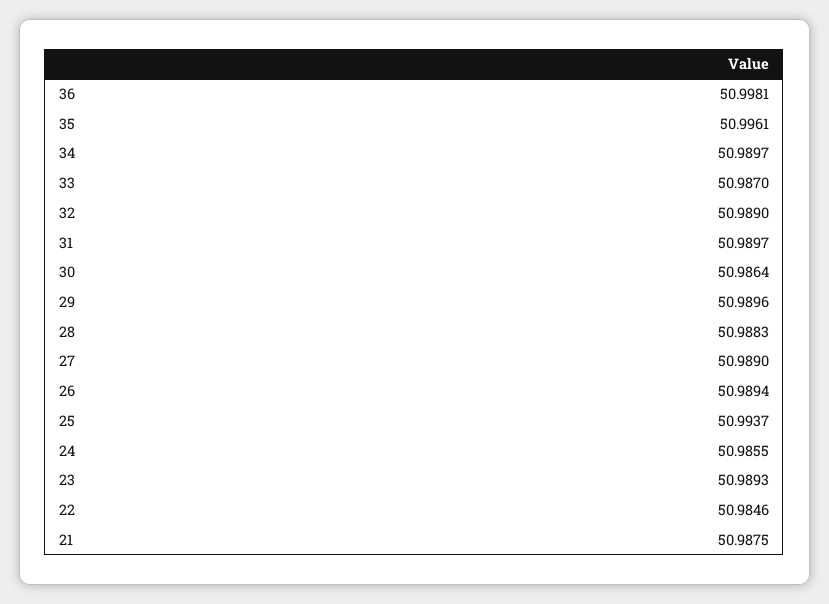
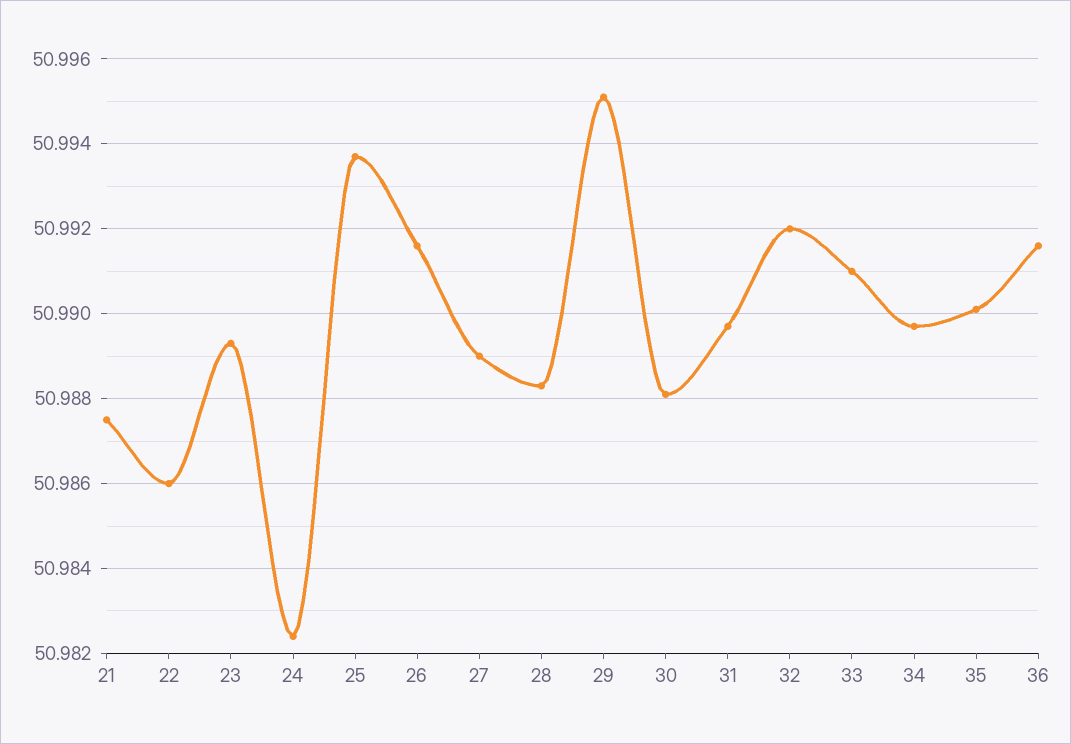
  {
-   "36": 50.9981,
+   "36": 50.9915,
-   "35": 50.9961,
+   "35": 50.99,
    "34": 50.9897,
-   "33": 50.987,
+   "33": 50.991,
-   "32": 50.989,
+   "32": 50.992,
    "31": 50.9897,
-   "30": 50.9864,
+   "30": 50.988,
-   "29": 50.9896,
+   "29": 50.995,
    "28": 50.9883,
    "27": 50.989,
-   "26": 50.9894,
+   "26": 50.9915,
    "25": 50.9937,
-   "24": 50.9855,
+   "24": 50.9825,
    "23": 50.9893,
-   "22": 50.9846,
+   "22": 50.986,
    "21": 50.9875
  }

